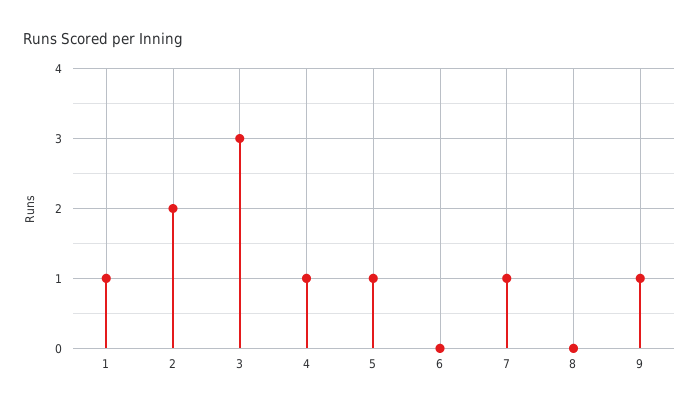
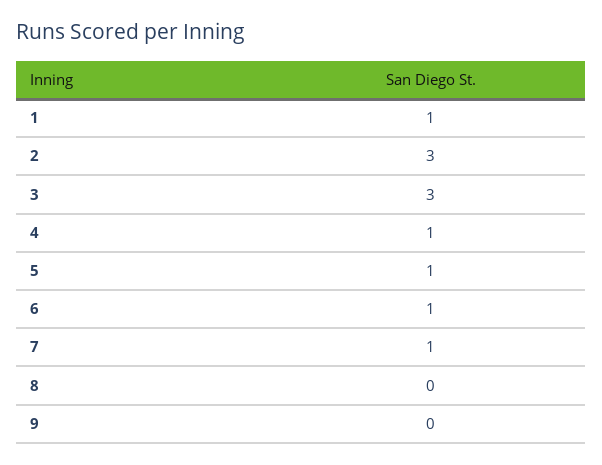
  {
    "1": 1,
-   "2": 2,
+   "2": 3,
    "3": 3,
    "4": 1,
    "5": 1,
-   "6": 0,
+   "6": 1,
    "7": 1,
    "8": 0,
-   "9": 1
+   "9": 0
  }

